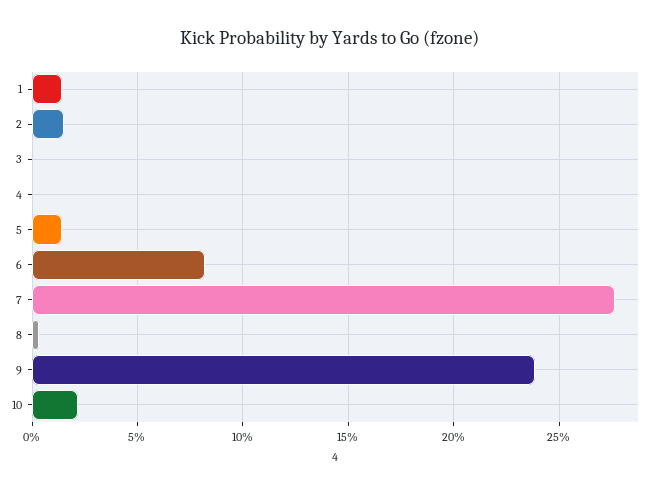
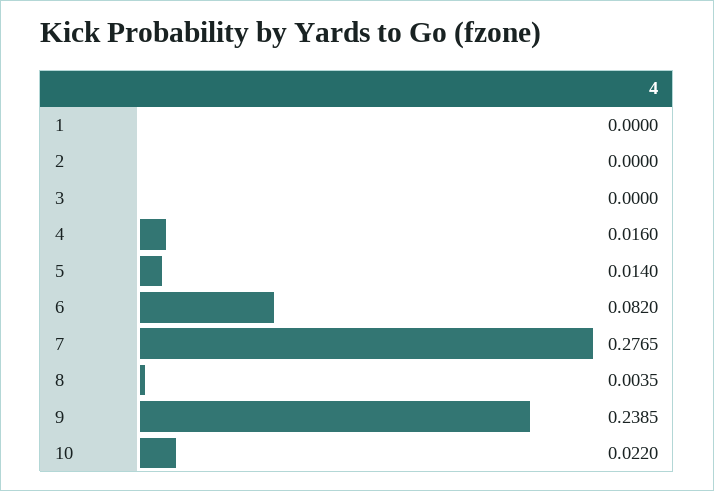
  {
-   "1": 0.015,
+   "1": 0,
-   "2": 0.015,
+   "2": 0,
    "3": 0,
-   "4": 0,
+   "4": 0.016,
    "5": 0.014,
    "6": 0.082,
    "7": 0.2765,
    "8": 0.0035,
    "9": 0.2385,
    "10": 0.022
  }

